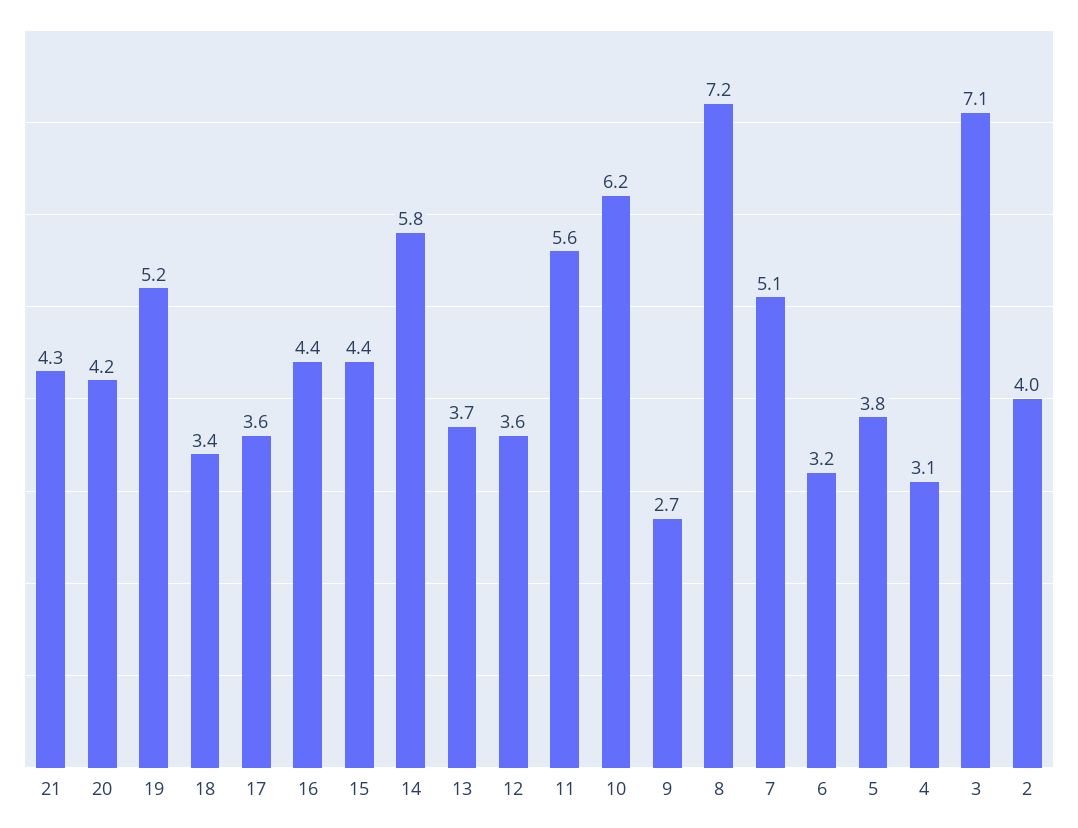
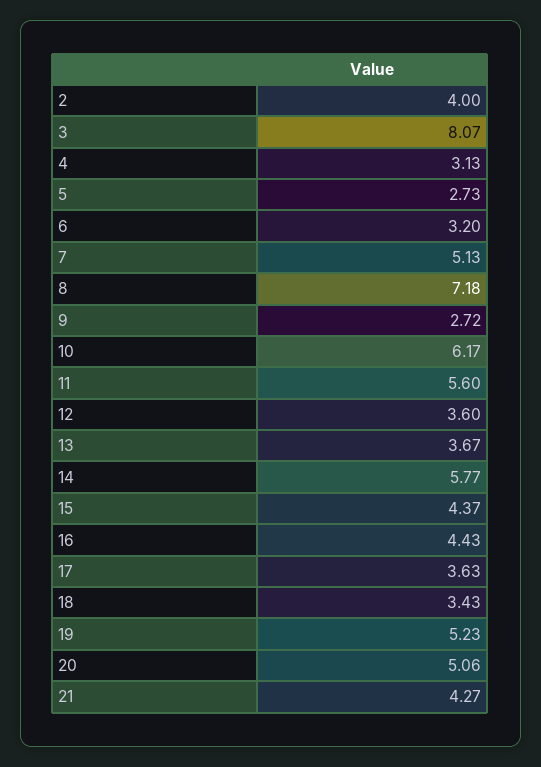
  {
    "21": 4.27,
-   "20": 4.2,
+   "20": 5.06,
    "19": 5.23,
    "18": 3.43,
    "17": 3.63,
    "16": 4.43,
    "15": 4.37,
    "14": 5.77,
    "13": 3.67,
    "12": 3.6,
    "11": 5.6,
    "10": 6.17,
    "9": 2.72,
    "8": 7.18,
    "7": 5.13,
    "6": 3.2,
-   "5": 3.8,
+   "5": 2.73,
    "4": 3.13,
-   "3": 7.1,
+   "3": 8.07,
    "2": 4
  }

